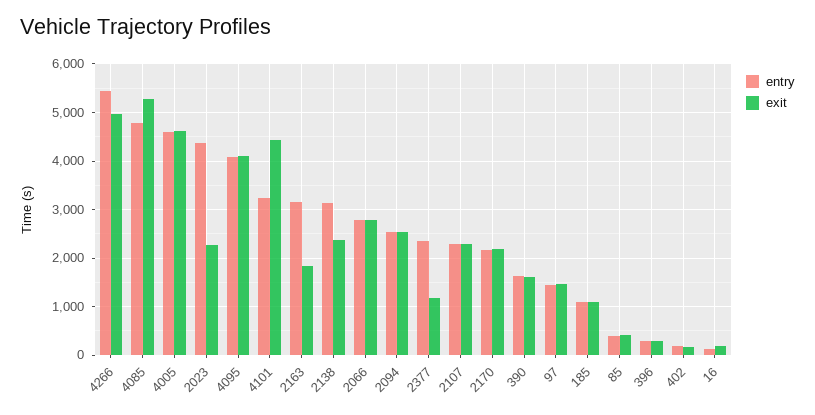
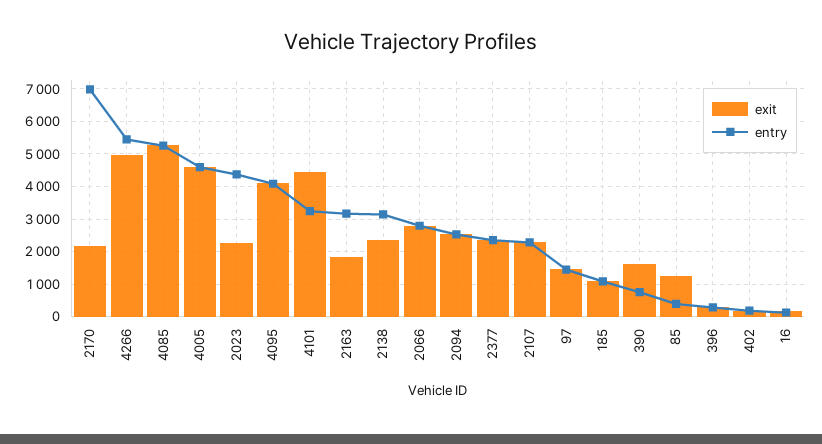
  {
    "entry": {
      "4266": 5400,
-     "4085": 4800,
+     "4085": 5200,
      "4005": 4600,
      "2023": 4400,
      "4095": 4000,
      "4101": 3200,
      "2163": 3200,
      "2138": 3200,
      "2066": 2800,
      "2094": 2600,
      "2377": 2400,
      "2107": 2200,
-     "2170": 2200,
+     "2170": 7000,
-     "390": 1600,
+     "390": 800,
      "97": 1400,
      "185": 1000,
      "85": 400,
      "396": 200,
      "402": 200,
      "16": 200
    },
    "exit": {
      "4266": 5000,
      "4085": 5200,
      "4005": 4600,
      "2023": 2200,
      "4095": 4000,
      "4101": 4400,
      "2163": 1800,
      "2138": 2400,
      "2066": 2800,
      "2094": 2600,
-     "2377": 1200,
+     "2377": 2400,
      "2107": 2200,
      "2170": 2200,
      "390": 1600,
      "97": 1400,
      "185": 1200,
-     "85": 400,
+     "85": 1200,
      "396": 200,
      "402": 200,
      "16": 200
    }
  }

